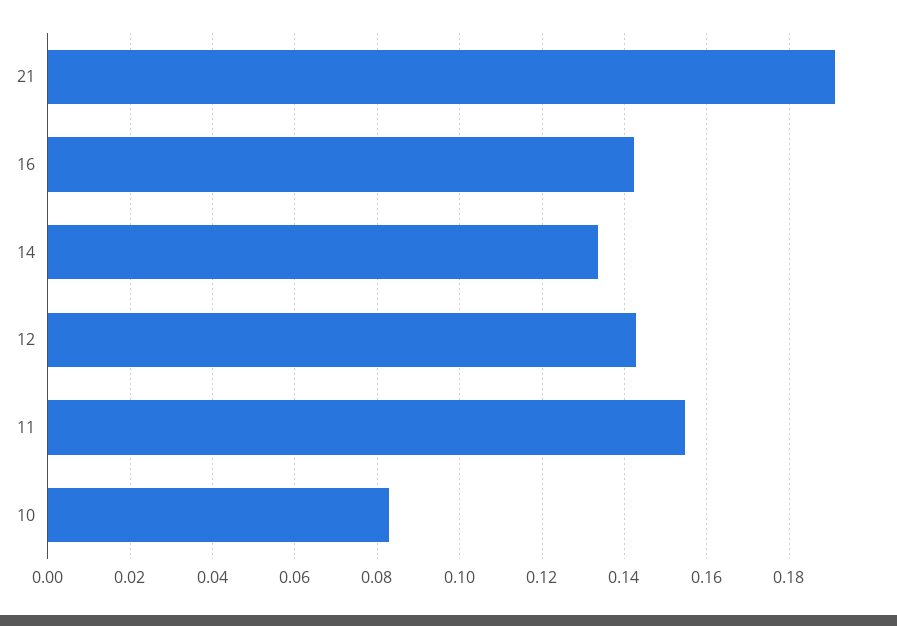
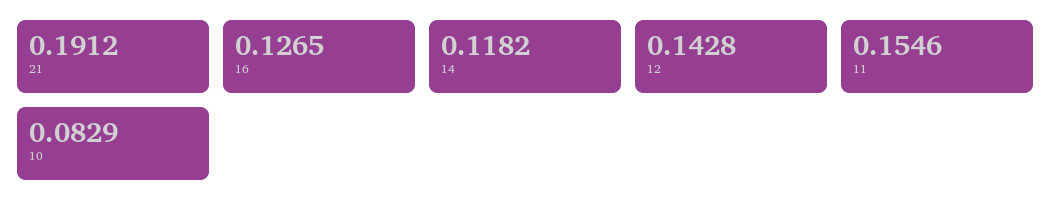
  {
    "21": 0.1912,
-   "16": 0.142,
+   "16": 0.1265,
-   "14": 0.134,
+   "14": 0.1182,
    "12": 0.1428,
    "11": 0.1546,
    "10": 0.0829
  }

